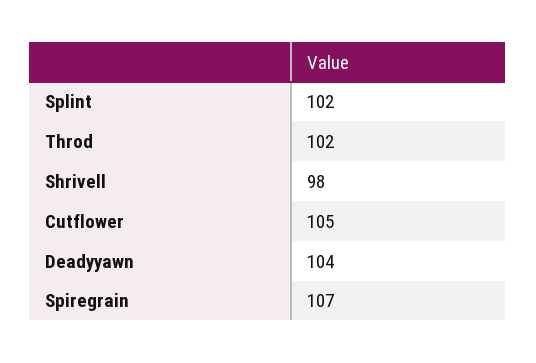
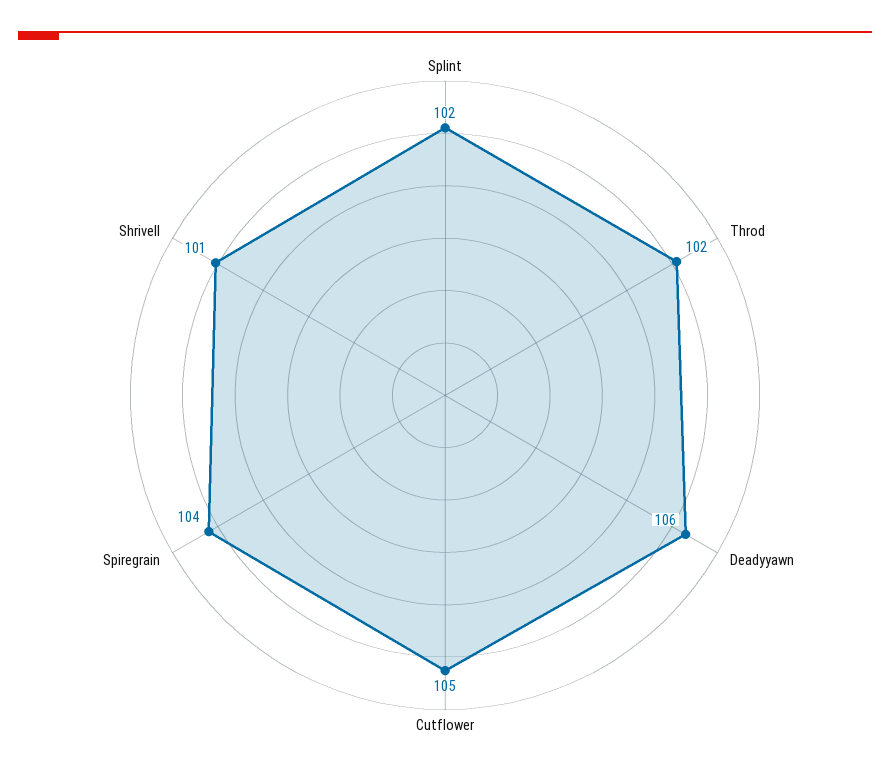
  {
    "Splint": 102,
    "Throd": 102,
-   "Shrivell": 98,
+   "Shrivell": 101,
    "Cutflower": 105,
-   "Deadyyawn": 104,
+   "Deadyyawn": 106,
-   "Spiregrain": 107
+   "Spiregrain": 104
  }

